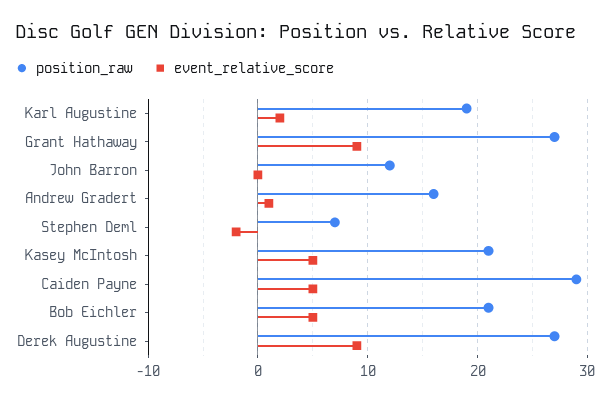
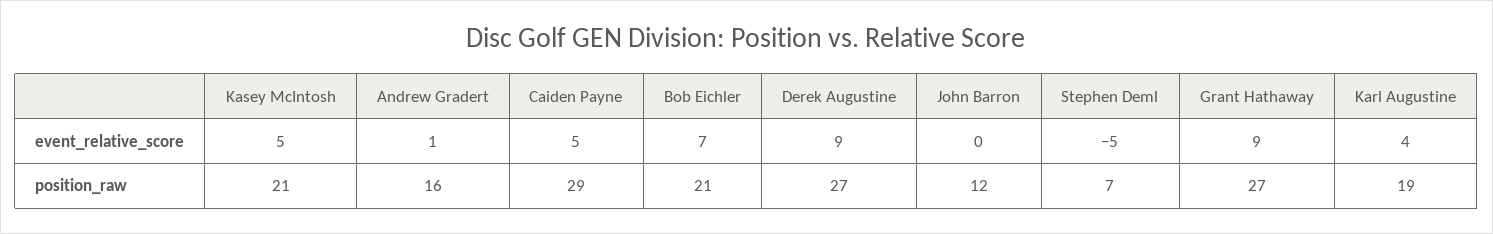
  {
    "position_raw": {
      "Karl Augustine": 19,
      "Grant Hathaway": 27,
      "John Barron": 12,
      "Andrew Gradert": 16,
      "Stephen Deml": 7,
      "Kasey McIntosh": 21,
      "Caiden Payne": 29,
      "Bob Eichler": 21,
      "Derek Augustine": 27
    },
    "event_relative_score": {
-     "Karl Augustine": 2,
+     "Karl Augustine": 4,
      "Grant Hathaway": 9,
      "John Barron": 0,
      "Andrew Gradert": 1,
-     "Stephen Deml": -2,
+     "Stephen Deml": -5,
      "Kasey McIntosh": 5,
      "Caiden Payne": 5,
-     "Bob Eichler": 5,
+     "Bob Eichler": 7,
      "Derek Augustine": 9
    }
  }

